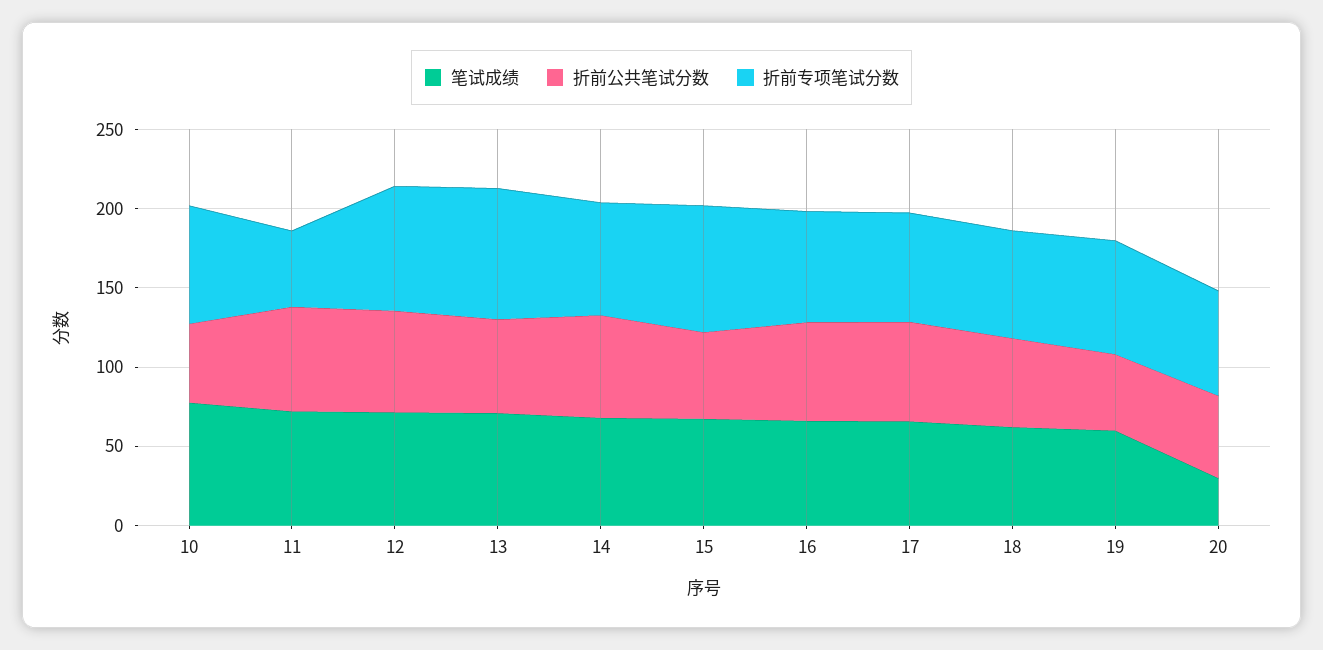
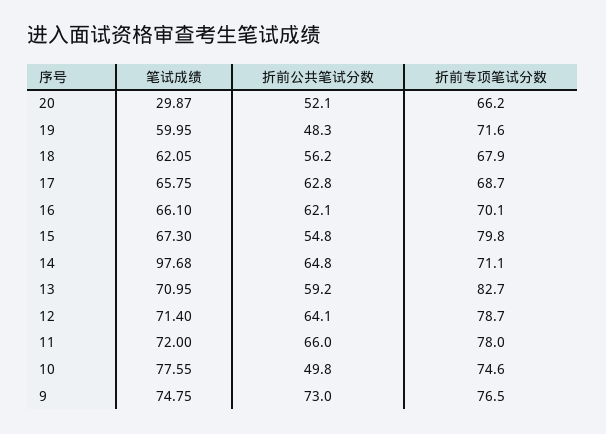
  {
    "笔试成绩": {
      "10": 77.55,
      "11": 72,
      "12": 71.4,
      "13": 70.95,
-     "14": 70,
+     "14": 97.68,
      "15": 67.3,
      "16": 66.1,
      "17": 65.75,
      "18": 62.05,
      "19": 59.95,
-     "20": 29.87
+     "20": 29.87,
+     "9": 74.75
    },
    "折前公共笔试分数": {
      "10": 49.8,
      "11": 66,
      "12": 64.1,
      "13": 59.2,
      "14": 64.8,
      "15": 54.8,
      "16": 62.1,
      "17": 62.8,
      "18": 56.2,
      "19": 48.3,
-     "20": 52.1
+     "20": 52.1,
+     "9": 73
    },
    "折前专项笔试分数": {
      "10": 74.6,
-     "11": 50,
+     "11": 78,
      "12": 78.7,
      "13": 82.7,
      "14": 71.1,
      "15": 79.8,
      "16": 70.1,
      "17": 68.7,
      "18": 67.9,
      "19": 71.6,
-     "20": 66.2
+     "20": 66.2,
+     "9": 76.5
    }
  }

